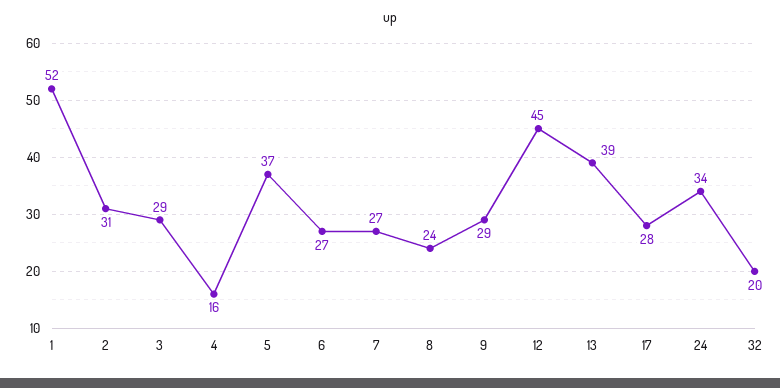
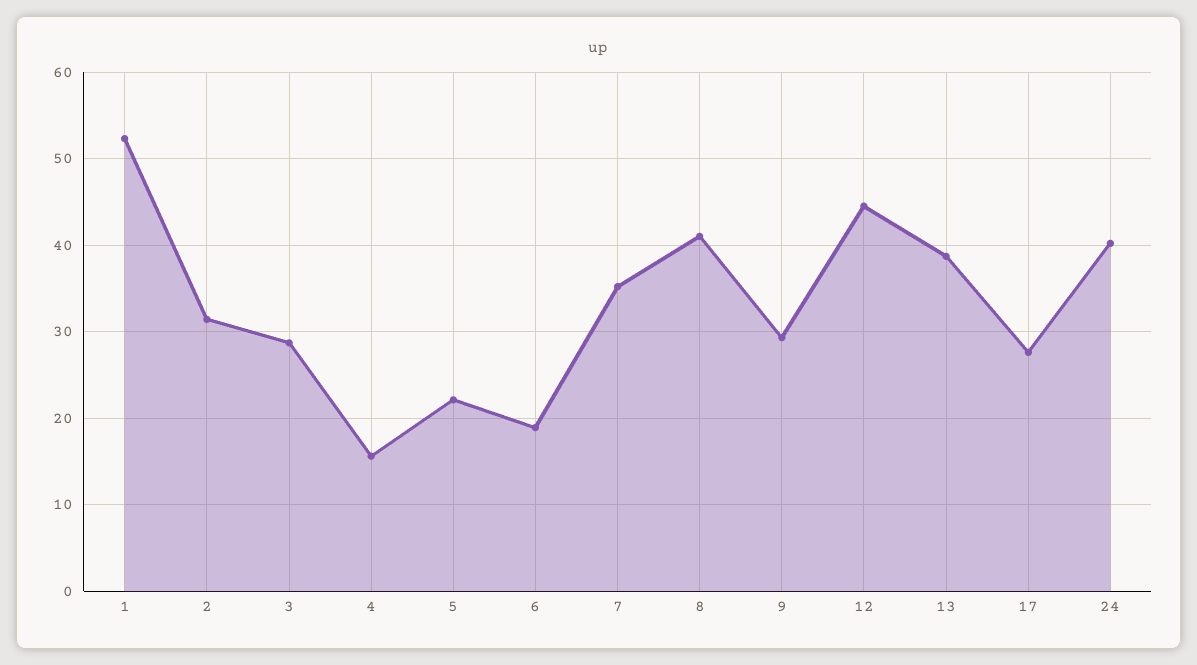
  {
    "1": 52,
    "2": 31,
    "3": 29,
    "4": 16,
-   "5": 37,
+   "5": 22,
-   "6": 27,
+   "6": 19,
-   "7": 27,
+   "7": 35,
-   "8": 24,
+   "8": 41,
    "9": 29,
    "12": 45,
    "13": 39,
    "17": 28,
-   "24": 34,
+   "24": 40
-   "32": 20
  }

